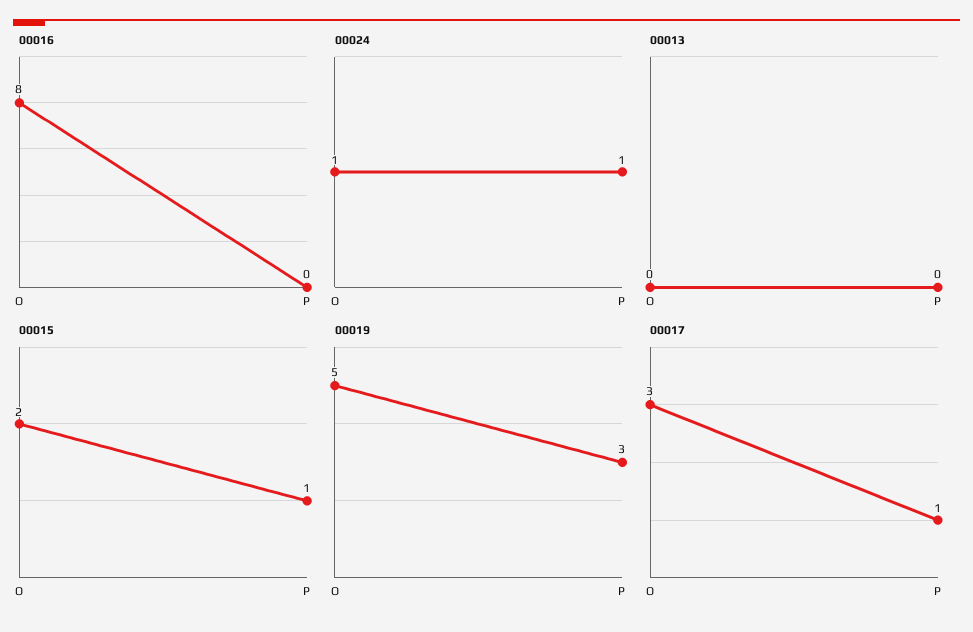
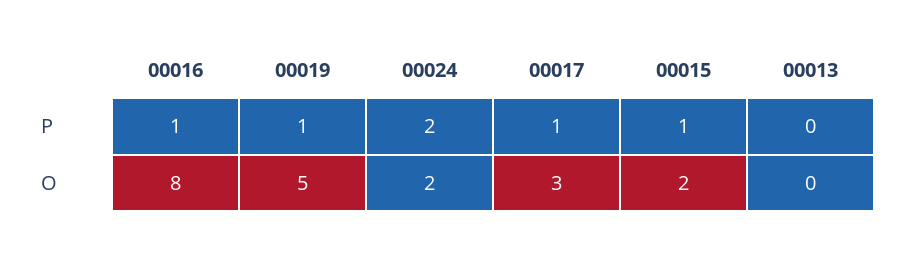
  {
    "00016": {
      "O": 8,
-     "P": 0
+     "P": 1
    },
    "00024": {
-     "O": 1,
+     "O": 2,
-     "P": 1
+     "P": 2
    },
    "00013": {
      "O": 0,
      "P": 0
    },
    "00015": {
      "O": 2,
      "P": 1
    },
    "00019": {
      "O": 5,
-     "P": 3
+     "P": 1
    },
    "00017": {
      "O": 3,
      "P": 1
    }
  }

